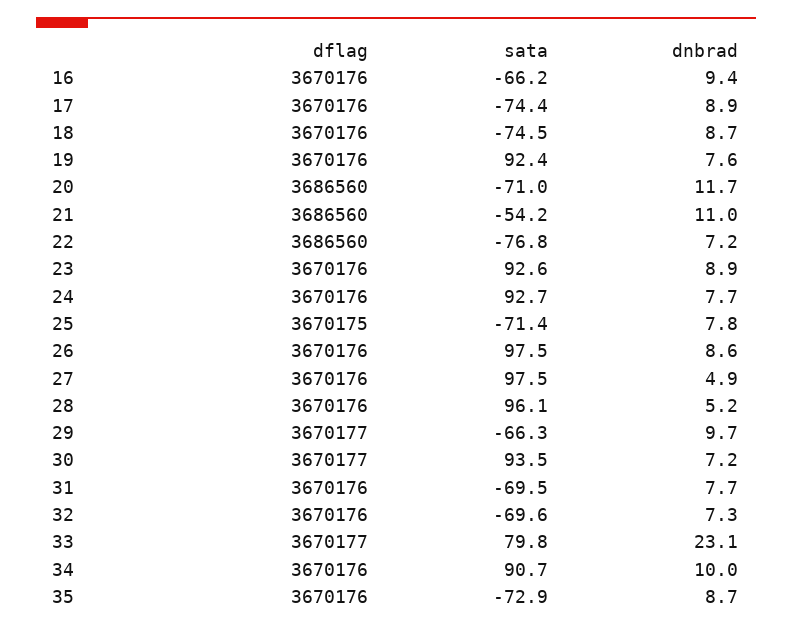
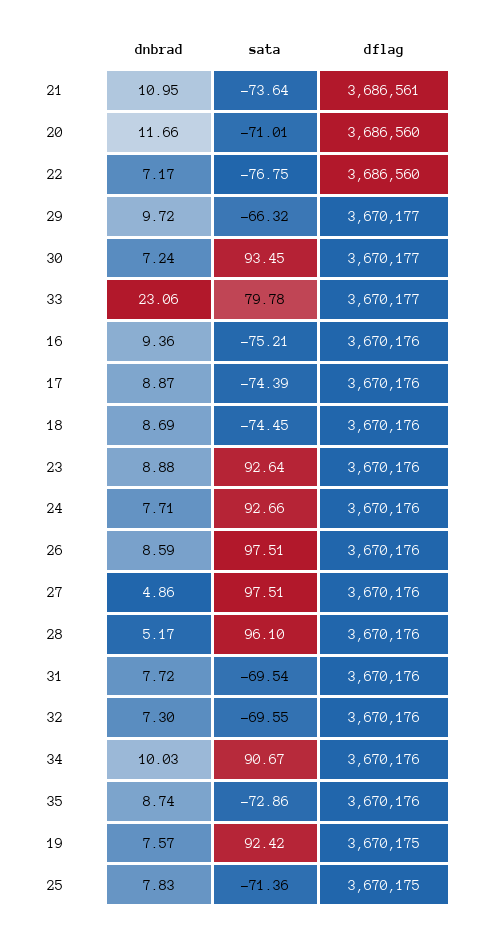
  {
    "dflag": {
      "16": 3670176,
      "17": 3670176,
      "18": 3670176,
-     "19": 3670176,
+     "19": 3670175,
      "20": 3686560,
-     "21": 3686560,
+     "21": 3686561,
      "22": 3686560,
      "23": 3670176,
      "24": 3670176,
      "25": 3670175,
      "26": 3670176,
      "27": 3670176,
      "28": 3670176,
      "29": 3670177,
      "30": 3670177,
      "31": 3670176,
      "32": 3670176,
      "33": 3670177,
      "34": 3670176,
      "35": 3670176
    },
    "sata": {
-     "16": -66.2,
+     "16": -75.21,
      "17": -74.39,
      "18": -74.45,
      "19": 92.42,
      "20": -71.01,
-     "21": -54.2,
+     "21": -73.64,
      "22": -76.75,
      "23": 92.64,
      "24": 92.66,
      "25": -71.36,
      "26": 97.51,
      "27": 97.51,
      "28": 96.1,
      "29": -66.32,
      "30": 93.45,
      "31": -69.54,
      "32": -69.55,
      "33": 79.78,
      "34": 90.67,
      "35": -72.86
    },
    "dnbrad": {
      "16": 9.36,
      "17": 8.87,
      "18": 8.69,
      "19": 7.57,
      "20": 11.66,
      "21": 10.95,
      "22": 7.17,
      "23": 8.88,
      "24": 7.71,
      "25": 7.83,
      "26": 8.59,
      "27": 4.86,
      "28": 5.17,
      "29": 9.72,
      "30": 7.24,
      "31": 7.72,
      "32": 7.3,
      "33": 23.06,
      "34": 10.03,
      "35": 8.74
    }
  }

